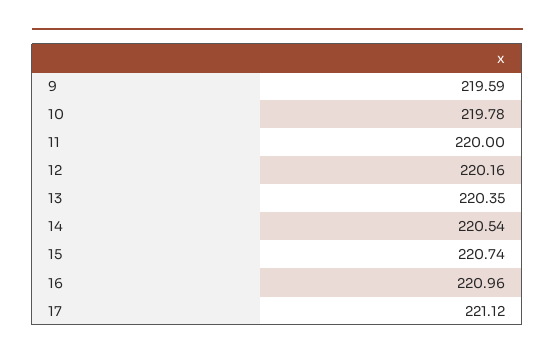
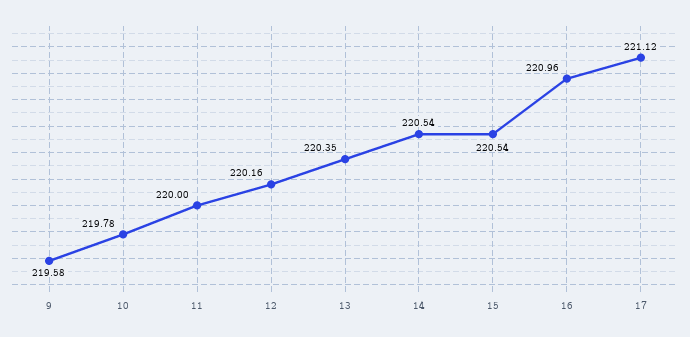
  {
-   "9": 219.59,
+   "9": 219.58,
    "10": 219.78,
    "11": 220,
    "12": 220.16,
    "13": 220.35,
    "14": 220.54,
-   "15": 220.74,
+   "15": 220.54,
    "16": 220.96,
    "17": 221.12
  }

